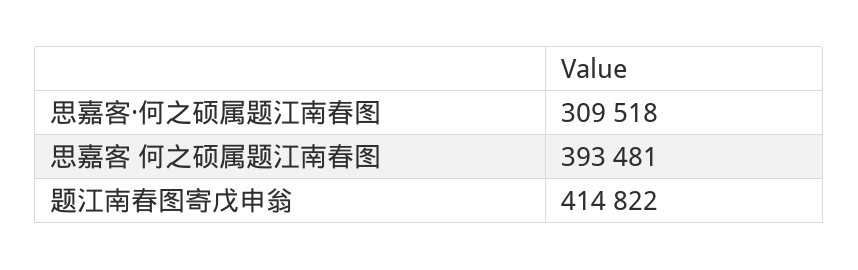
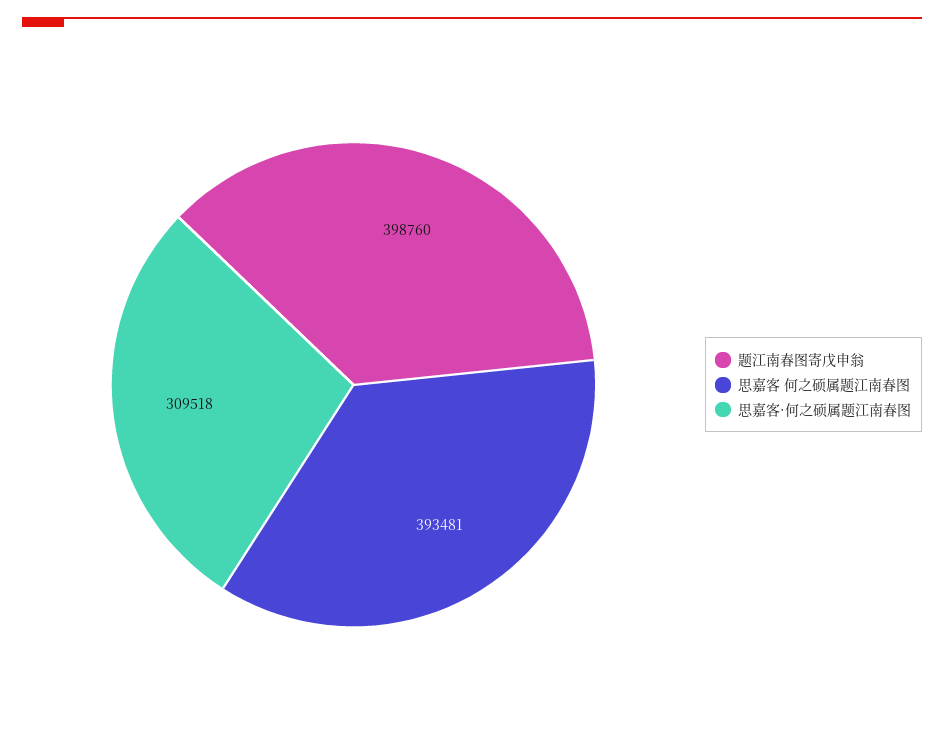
  {
    "思嘉客·何之硕属题江南春图": 309518,
    "思嘉客 何之硕属题江南春图": 393481,
-   "题江南春图寄戊申翁": 414822
+   "题江南春图寄戊申翁": 398760
  }

